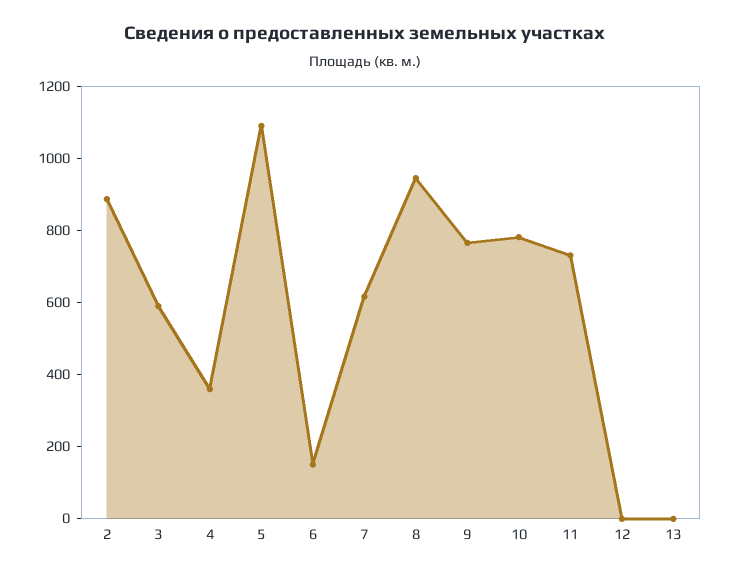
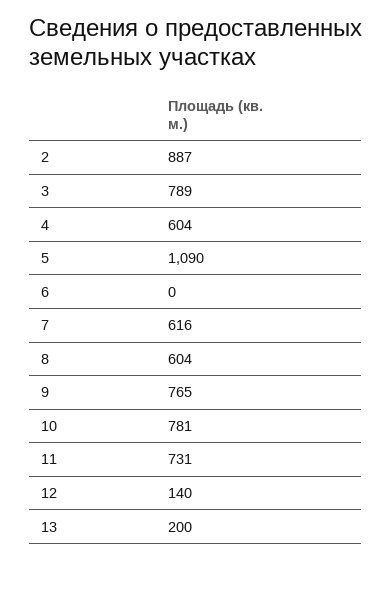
  {
    "2": 887,
-   "3": 600,
+   "3": 789,
-   "4": 350,
+   "4": 604,
    "5": 1090,
-   "6": 150,
+   "6": 0,
    "7": 616,
-   "8": 950,
+   "8": 604,
    "9": 765,
    "10": 781,
    "11": 731,
-   "12": 0,
+   "12": 140,
-   "13": 0
+   "13": 200
  }

